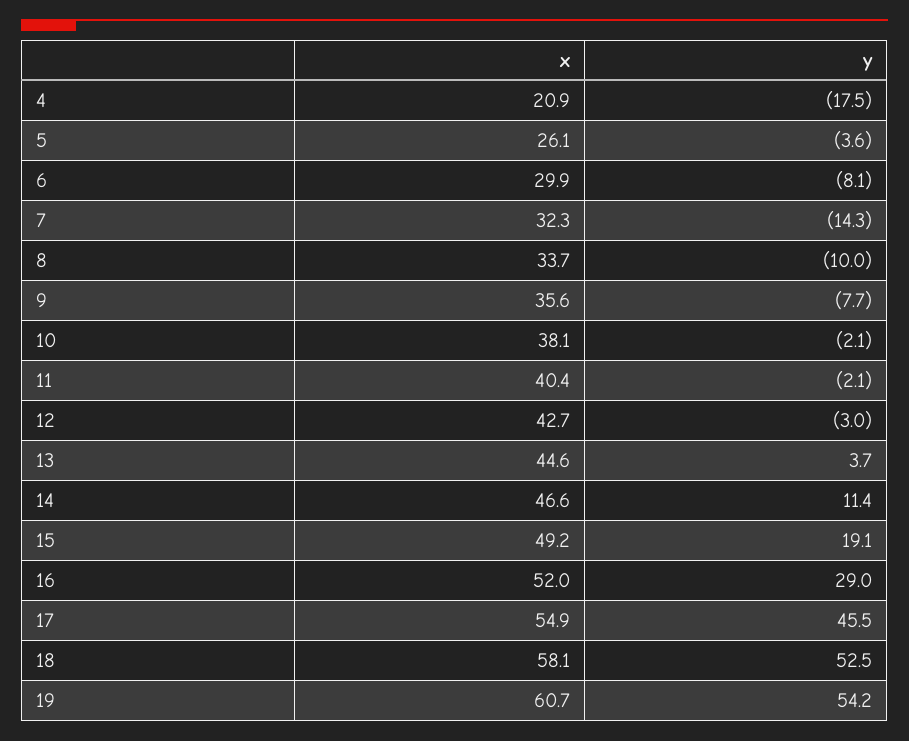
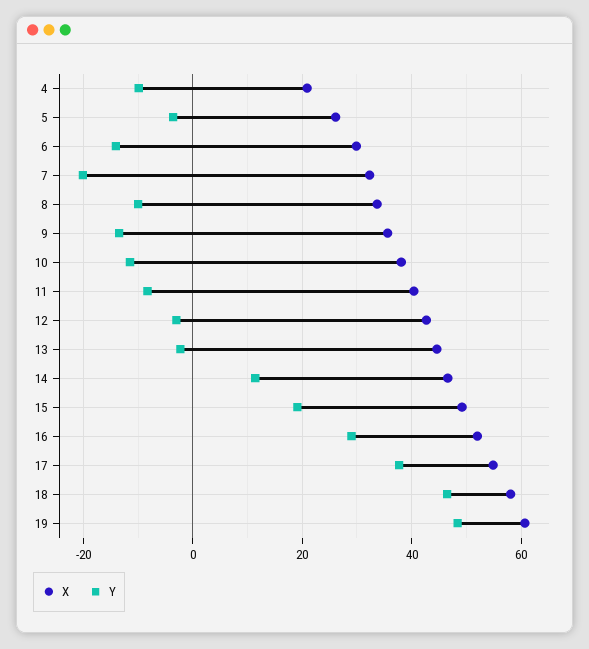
  {
    "x": {
      "4": 20.9,
      "5": 26.1,
      "6": 29.9,
      "7": 32.3,
      "8": 33.7,
      "9": 35.6,
      "10": 38.1,
      "11": 40.4,
      "12": 42.7,
      "13": 44.6,
      "14": 46.6,
      "15": 49.2,
      "16": 52,
      "17": 54.9,
      "18": 58.1,
      "19": 60.7
    },
    "y": {
-     "4": -17.5,
+     "4": -10,
      "5": -3.6,
-     "6": -8.1,
+     "6": -14,
-     "7": -14.3,
+     "7": -20,
      "8": -10,
-     "9": -7.7,
+     "9": -14,
-     "10": -2.1,
+     "10": -12,
-     "11": -2.1,
+     "11": -8,
      "12": -3,
-     "13": 3.7,
+     "13": -2,
      "14": 11.4,
      "15": 19.1,
      "16": 29,
-     "17": 45.5,
+     "17": 38,
-     "18": 52.5,
+     "18": 46,
-     "19": 54.2
+     "19": 48
    }
  }

